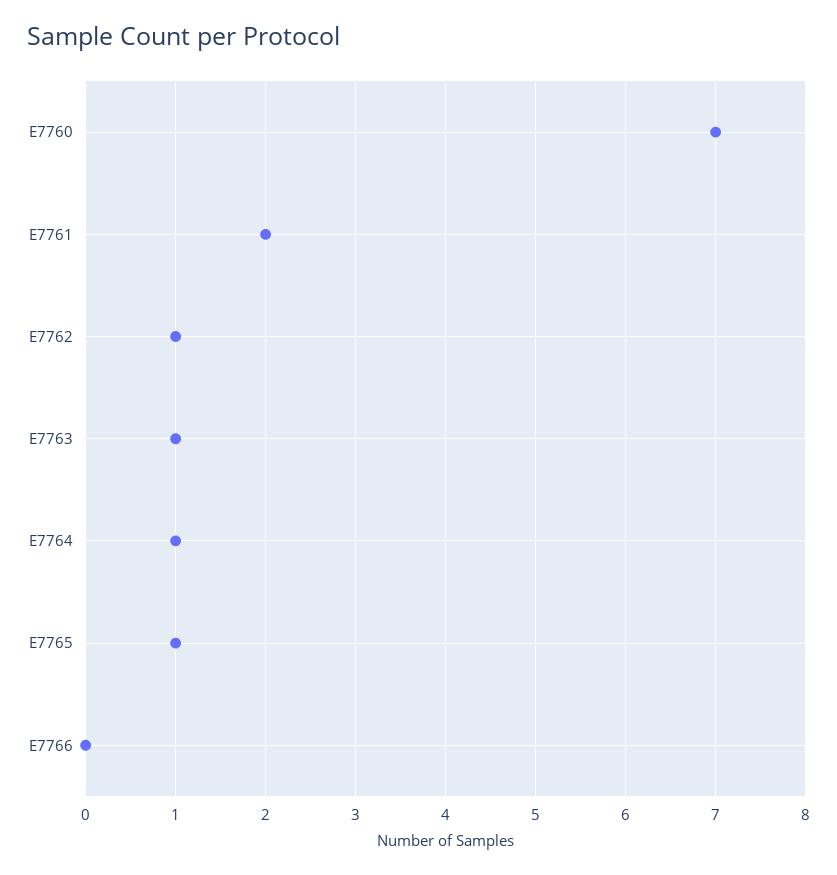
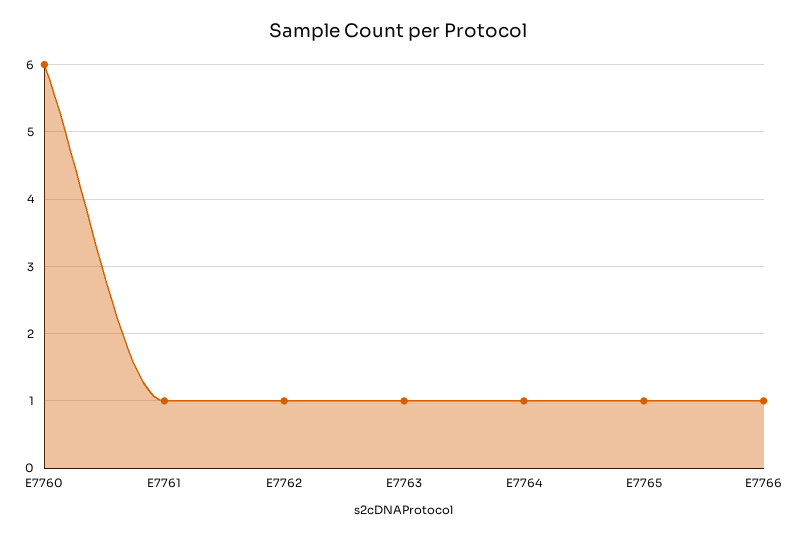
  {
-   "E7760": 7,
+   "E7760": 6,
-   "E7761": 2,
+   "E7761": 1,
    "E7762": 1,
    "E7763": 1,
    "E7764": 1,
    "E7765": 1,
-   "E7766": 0
+   "E7766": 1
  }

